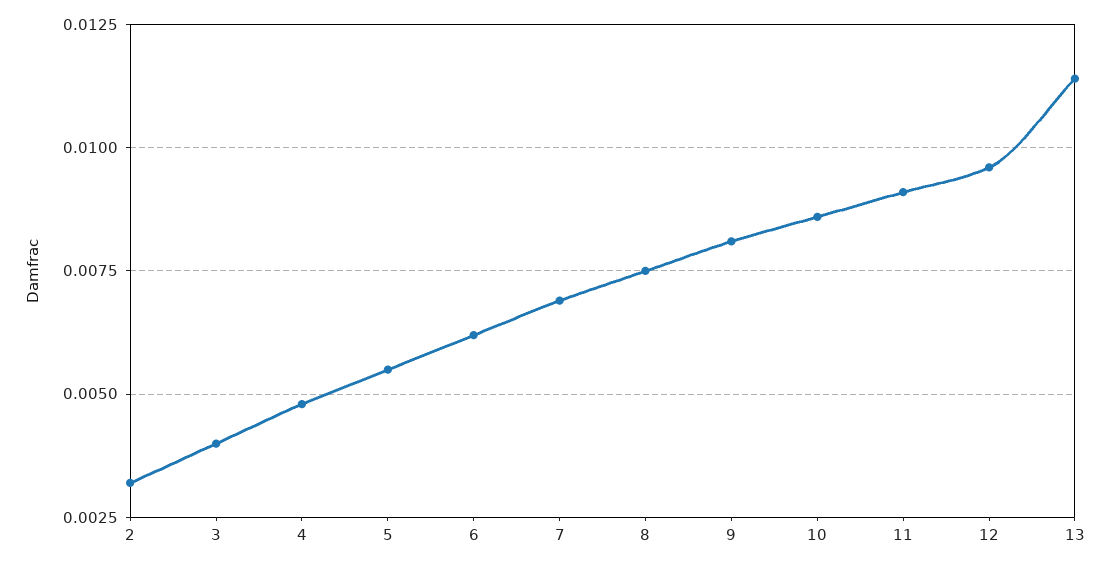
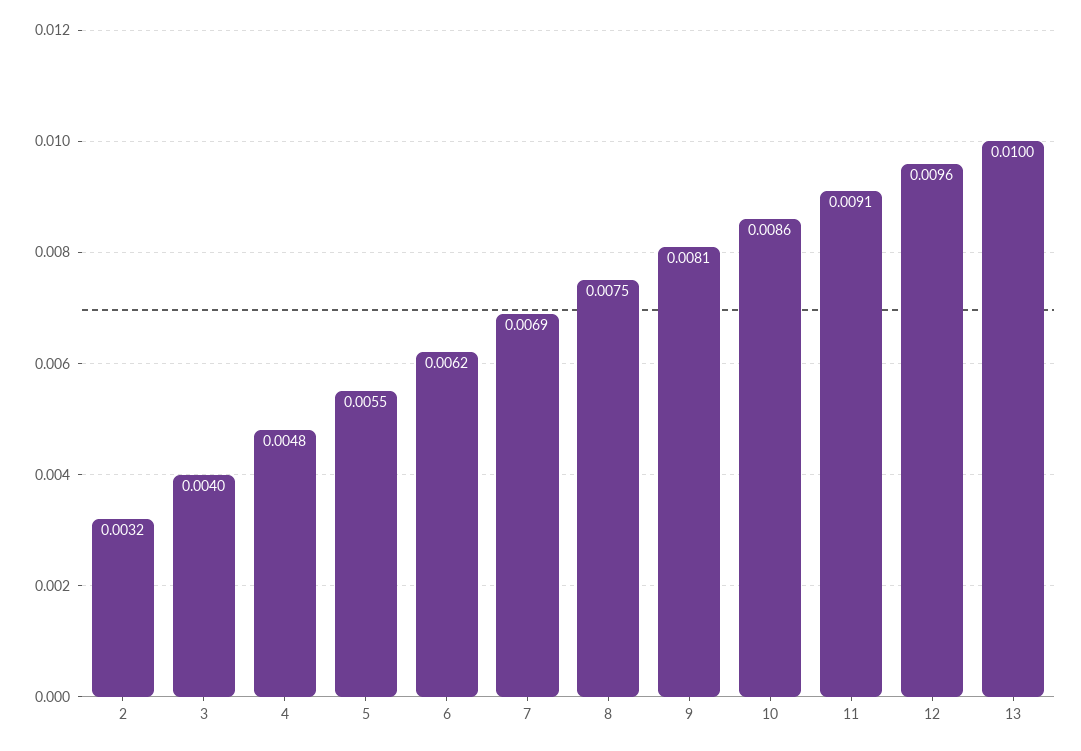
  {
    "2": 0.0032,
    "3": 0.004,
    "4": 0.0048,
    "5": 0.0055,
    "6": 0.0062,
    "7": 0.0069,
    "8": 0.0075,
    "9": 0.0081,
    "10": 0.0086,
    "11": 0.0091,
    "12": 0.0096,
-   "13": 0.0115
+   "13": 0.01
  }

